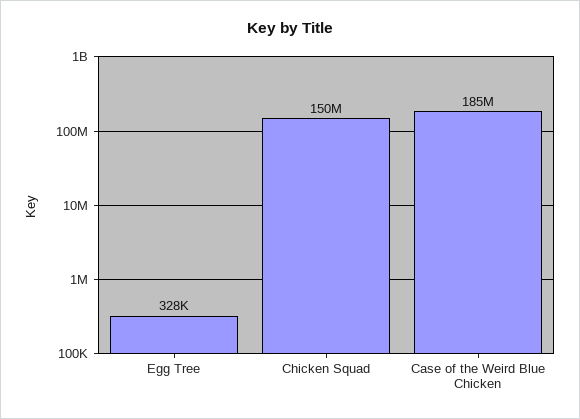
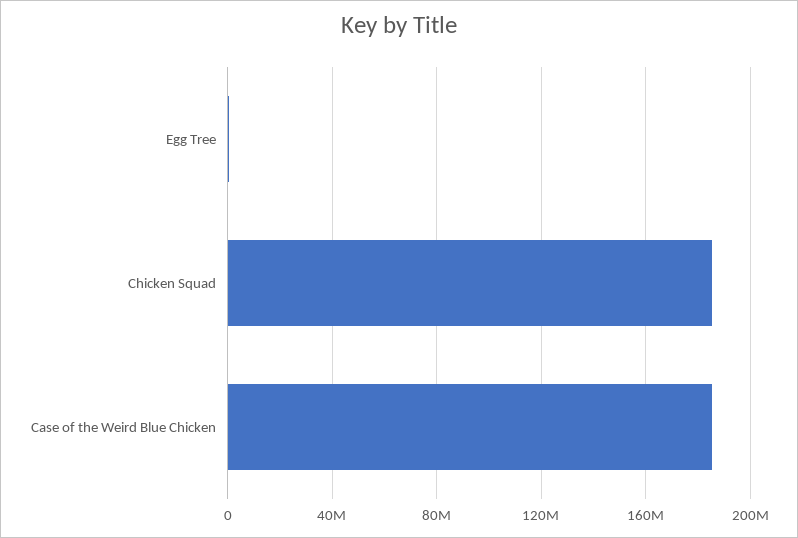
  {
    "Egg Tree": 328000,
-   "Chicken Squad": 150000000,
+   "Chicken Squad": 185000000,
    "Case of the Weird Blue Chicken": 185000000
  }

